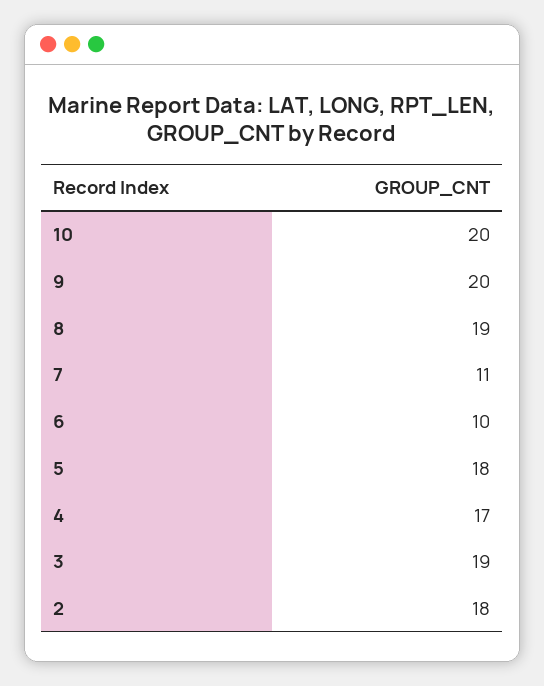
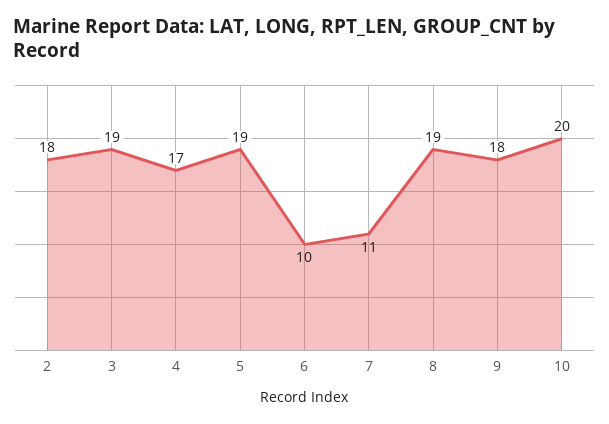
  {
    "10": 20,
-   "9": 20,
+   "9": 18,
    "8": 19,
    "7": 11,
    "6": 10,
-   "5": 18,
+   "5": 19,
    "4": 17,
    "3": 19,
    "2": 18
  }

